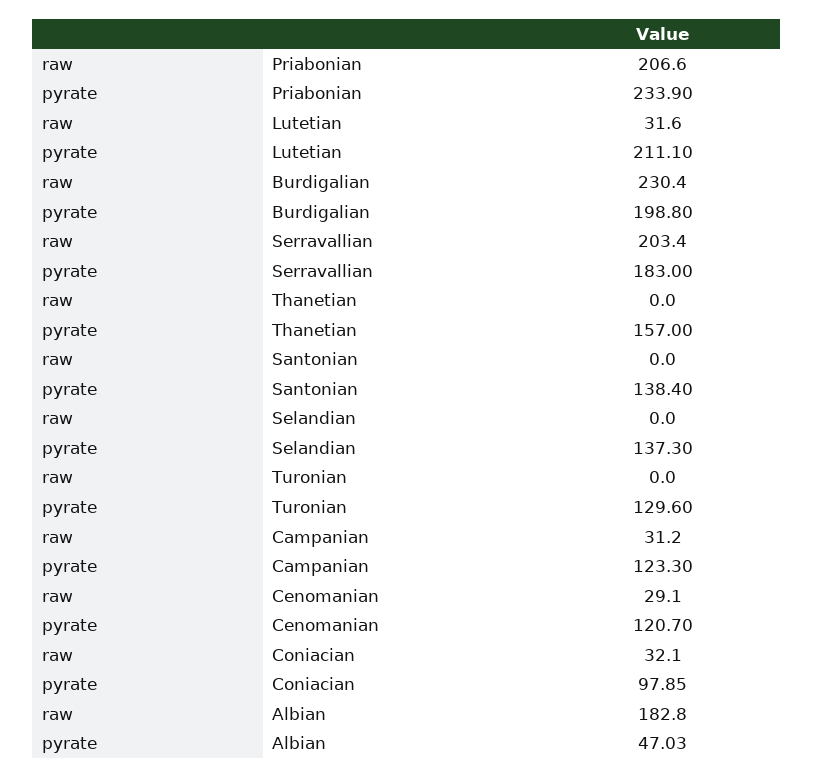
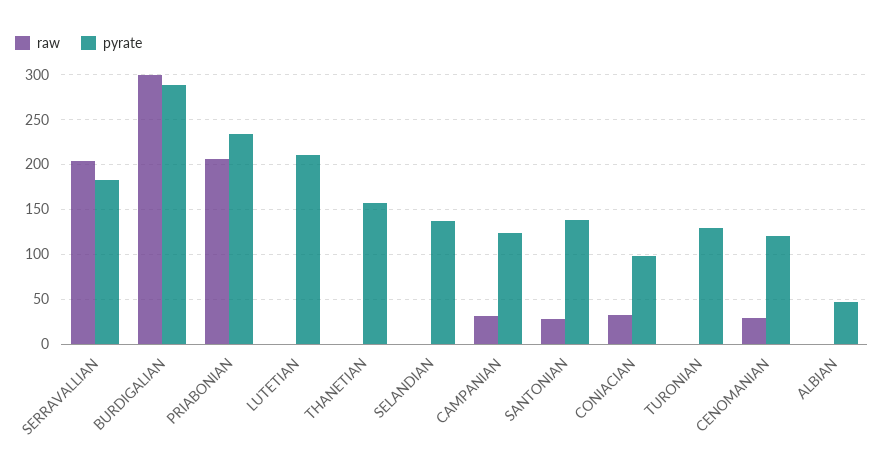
  {
    "raw": {
      "Priabonian": 206.6,
-     "Lutetian": 31.6,
+     "Lutetian": 0,
-     "Burdigalian": 230.4,
+     "Burdigalian": 300,
      "Serravallian": 203.4,
      "Thanetian": 0,
-     "Santonian": 0,
+     "Santonian": 30,
      "Selandian": 0,
      "Turonian": 0,
      "Campanian": 31.2,
      "Cenomanian": 29.1,
      "Coniacian": 32.1,
-     "Albian": 182.8
+     "Albian": 0
    },
    "pyrate": {
      "Priabonian": 233.9,
      "Lutetian": 211.1,
-     "Burdigalian": 198.8,
+     "Burdigalian": 290,
      "Serravallian": 183,
      "Thanetian": 157,
      "Santonian": 138.4,
      "Selandian": 137.3,
      "Turonian": 129.6,
      "Campanian": 123.3,
      "Cenomanian": 120.7,
      "Coniacian": 97.85,
      "Albian": 47.03
    }
  }

